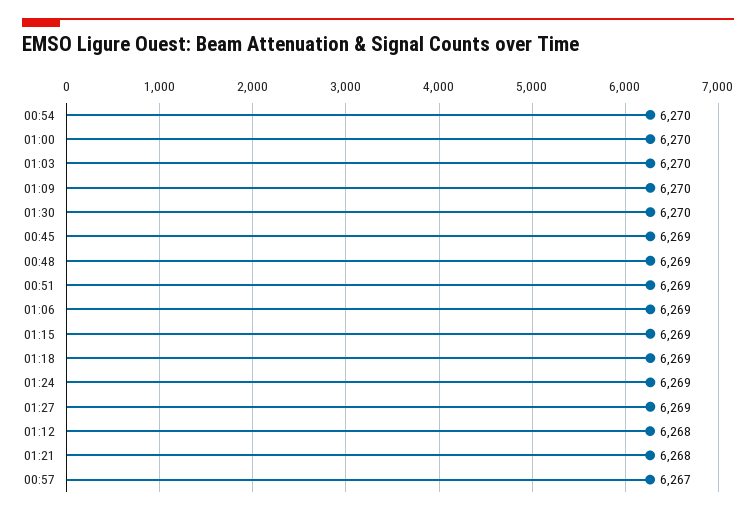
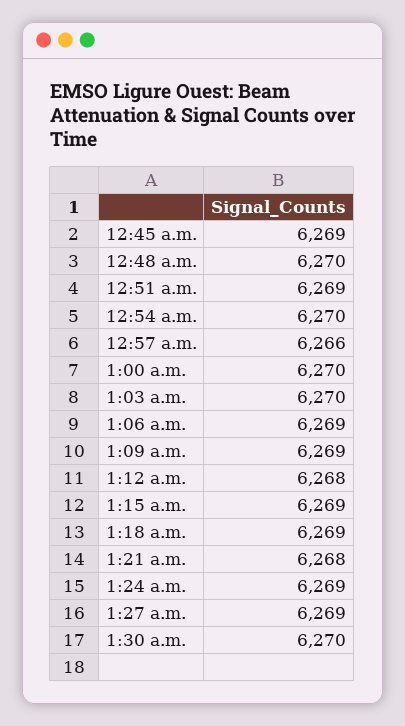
  {
    "00:54": 6270,
    "01:00": 6270,
    "01:03": 6270,
-   "01:09": 6270,
+   "01:09": 6269,
    "01:30": 6270,
    "00:45": 6269,
-   "00:48": 6269,
+   "00:48": 6270,
    "00:51": 6269,
    "01:06": 6269,
    "01:15": 6269,
    "01:18": 6269,
    "01:24": 6269,
    "01:27": 6269,
    "01:12": 6268,
    "01:21": 6268,
-   "00:57": 6267
+   "00:57": 6266
  }

